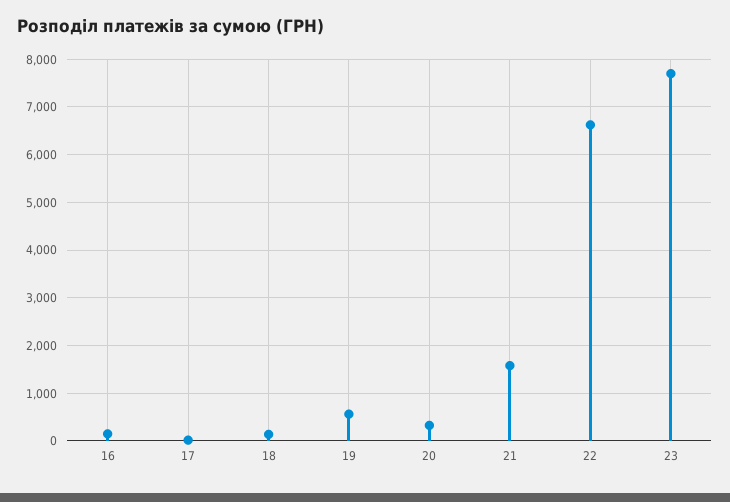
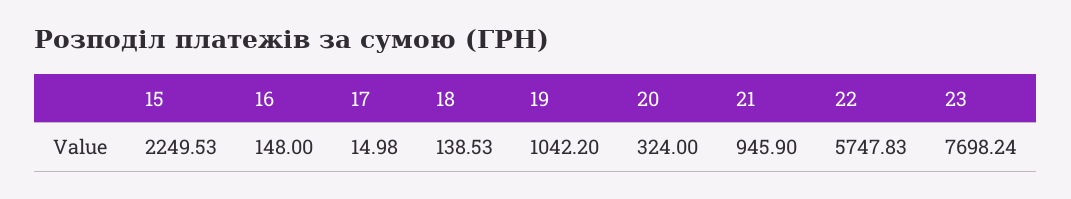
  {
    "16": 148,
    "17": 14.98,
    "18": 138.53,
-   "19": 600,
+   "19": 1042.2,
    "20": 324,
-   "21": 1600,
+   "21": 945.9,
-   "22": 6600,
+   "22": 5747.83,
-   "23": 7698.24
+   "23": 7698.24,
+   "15": 2249.53
  }

